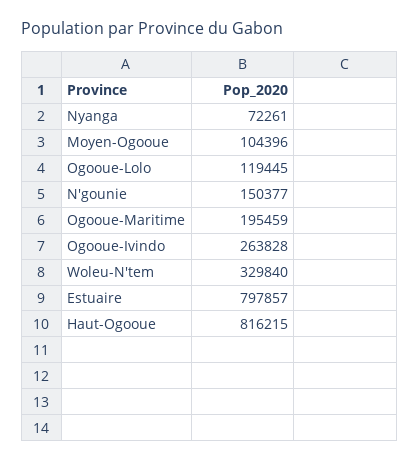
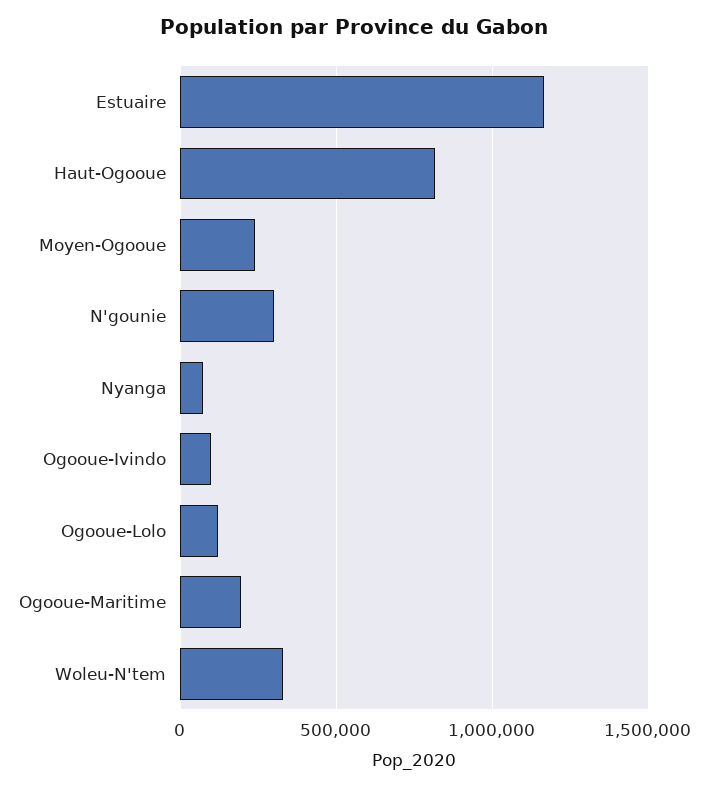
  {
    "Nyanga": 72261,
-   "Moyen-Ogooue": 104396,
+   "Moyen-Ogooue": 250000,
    "Ogooue-Lolo": 119445,
-   "N'gounie": 150377,
+   "N'gounie": 300000,
    "Ogooue-Maritime": 195459,
-   "Ogooue-Ivindo": 263828,
+   "Ogooue-Ivindo": 100000,
    "Woleu-N'tem": 329840,
-   "Estuaire": 797857,
+   "Estuaire": 1150000,
    "Haut-Ogooue": 816215
  }

